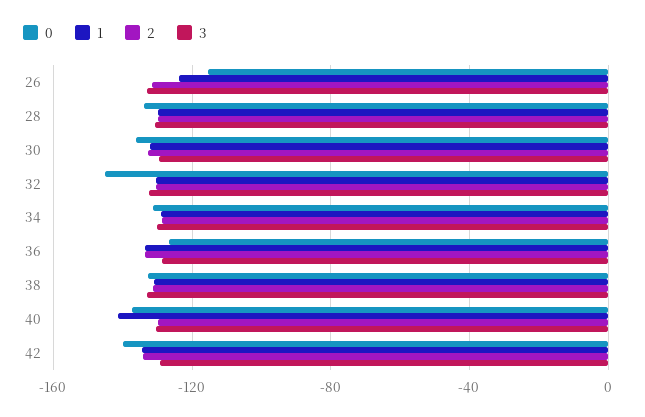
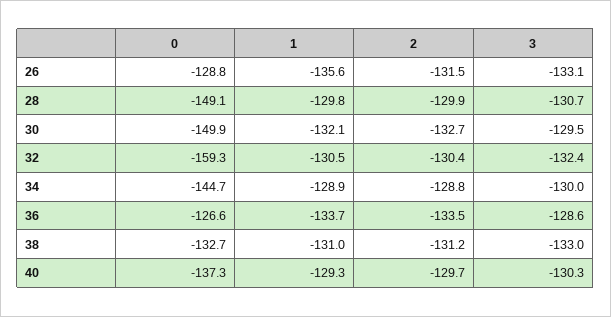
  {
    "0": {
-     "26": -115,
+     "26": -128.8,
-     "28": -135,
+     "28": -149.1,
-     "30": -135,
+     "30": -149.9,
-     "32": -145,
+     "32": -159.3,
-     "34": -130,
+     "34": -144.7,
      "36": -126.6,
      "38": -132.7,
-     "40": -137.3,
+     "40": -137.3
-     "42": -140
    },
    "1": {
-     "26": -125,
+     "26": -135.6,
      "28": -129.8,
      "30": -132.1,
      "32": -130.5,
      "34": -128.9,
      "36": -133.7,
      "38": -131,
-     "40": -140,
+     "40": -129.3
-     "42": -135
    },
    "2": {
      "26": -131.5,
      "28": -129.9,
      "30": -132.7,
      "32": -130.4,
      "34": -128.8,
      "36": -133.5,
      "38": -131.2,
-     "40": -129.7,
+     "40": -129.7
-     "42": -135
    },
    "3": {
      "26": -133.1,
      "28": -130.7,
      "30": -129.5,
      "32": -132.4,
      "34": -130,
      "36": -128.6,
      "38": -133,
-     "40": -130.3,
+     "40": -130.3
-     "42": -130
    }
  }

